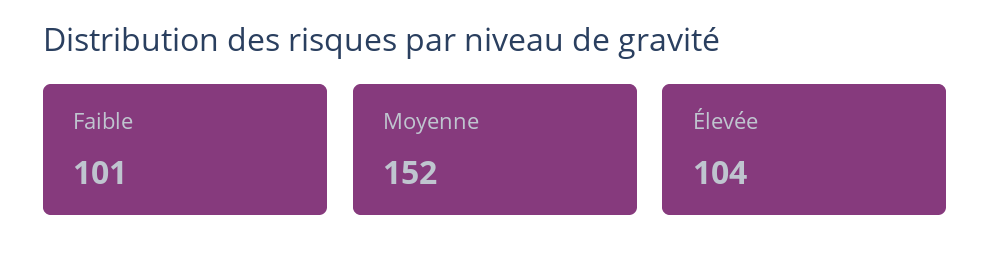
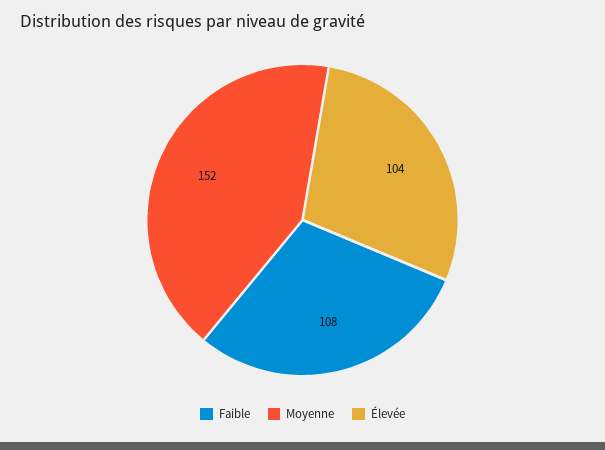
  {
-   "Faible": 101,
+   "Faible": 108,
    "Moyenne": 152,
    "Élevée": 104
  }

